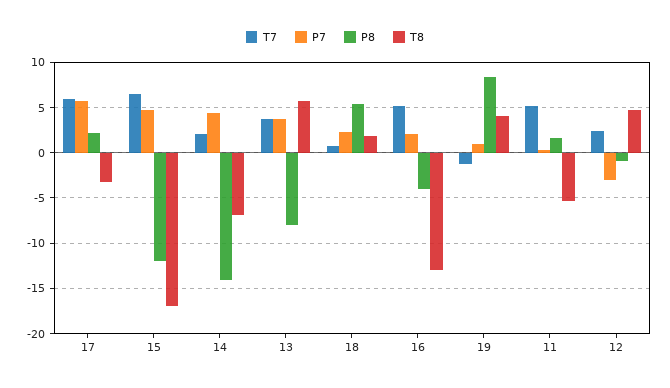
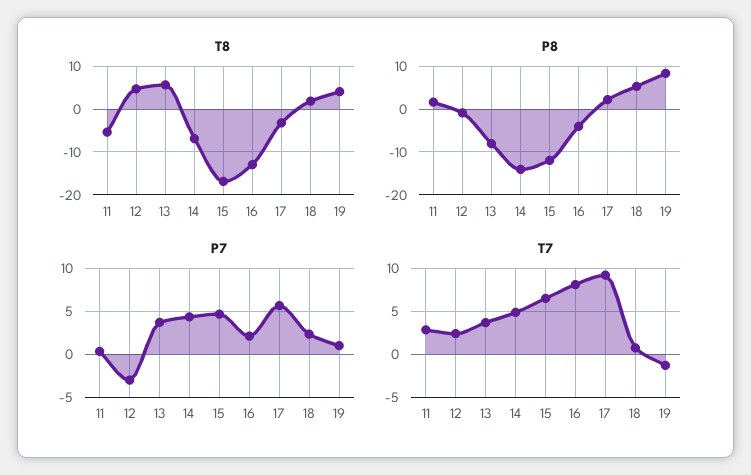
  {
    "T7": {
-     "17": 6,
+     "17": 9,
      "15": 7,
-     "14": 2,
+     "14": 5,
      "13": 4,
      "18": 1,
-     "16": 5,
+     "16": 8,
      "19": -1,
-     "11": 5,
+     "11": 3,
      "12": 2
    },
    "P7": {
      "17": 6,
      "15": 5,
      "14": 4,
      "13": 4,
      "18": 2,
      "16": 2,
      "19": 1,
      "11": 0,
      "12": -3
    },
    "P8": {
      "17": 2,
      "15": -12,
      "14": -14,
      "13": -8,
      "18": 5,
      "16": -4,
      "19": 8,
      "11": 2,
      "12": -1
    },
    "T8": {
      "17": -3,
      "15": -17,
      "14": -7,
      "13": 6,
      "18": 2,
      "16": -13,
      "19": 4,
      "11": -5,
      "12": 5
    }
  }

